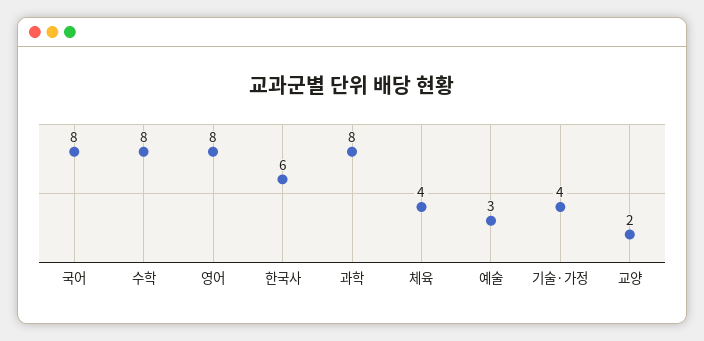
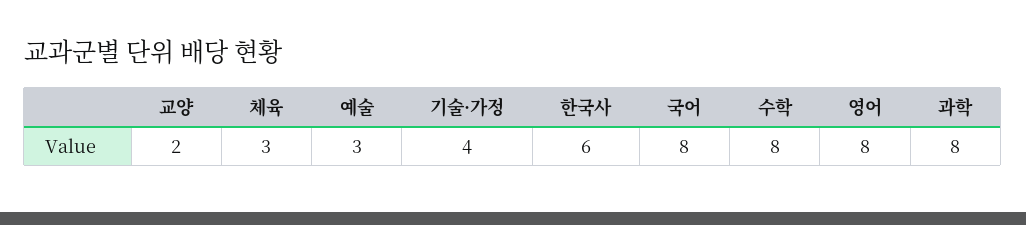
  {
    "국어": 8,
    "수학": 8,
    "영어": 8,
    "한국사": 6,
    "과학": 8,
-   "체육": 4,
+   "체육": 3,
    "예술": 3,
    "기술·가정": 4,
    "교양": 2
  }

